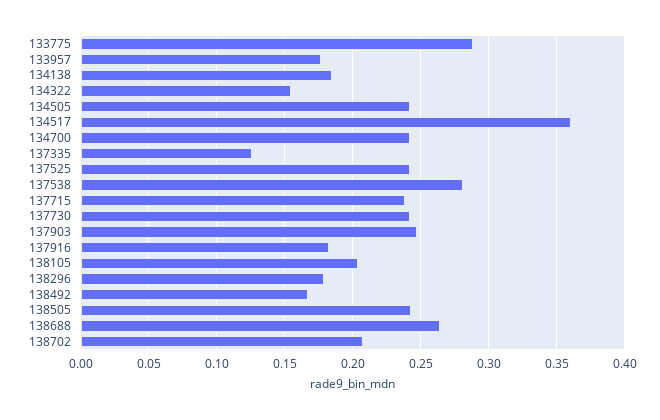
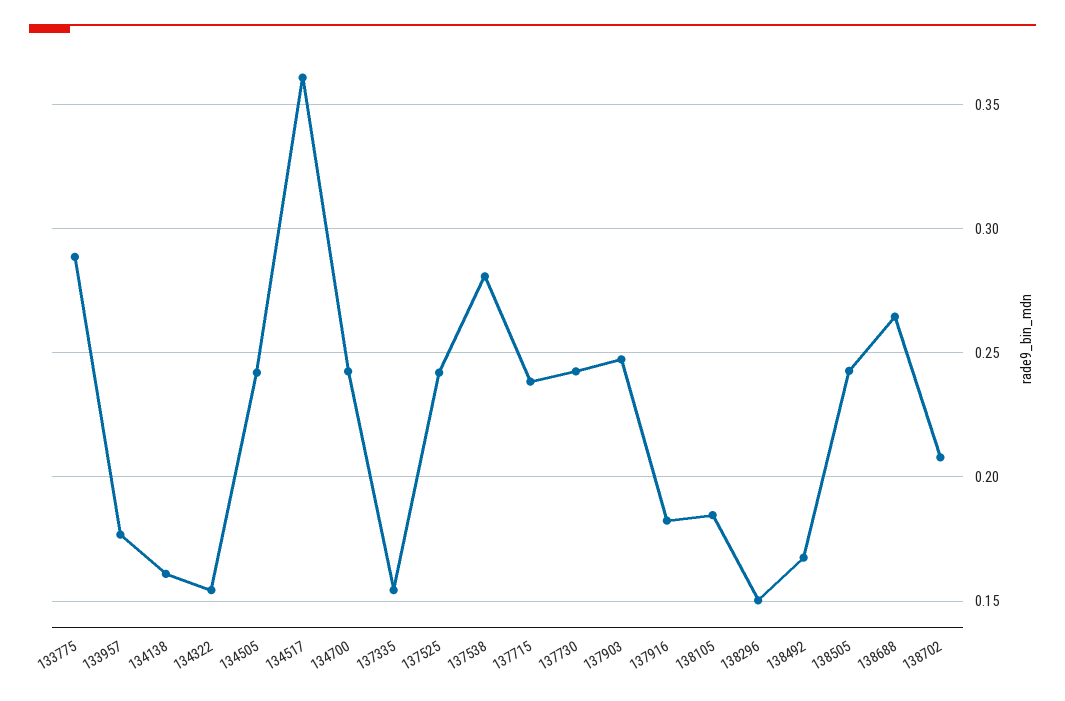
  {
    "133775": 0.29,
    "133957": 0.175,
-   "134138": 0.185,
+   "134138": 0.16,
    "134322": 0.155,
    "134505": 0.24,
    "134517": 0.36,
    "134700": 0.245,
-   "137335": 0.125,
+   "137335": 0.155,
    "137525": 0.24,
    "137538": 0.28,
    "137715": 0.24,
    "137730": 0.245,
    "137903": 0.245,
    "137916": 0.18,
-   "138105": 0.205,
+   "138105": 0.185,
-   "138296": 0.18,
+   "138296": 0.15,
    "138492": 0.17,
    "138505": 0.245,
    "138688": 0.265,
    "138702": 0.21
  }

